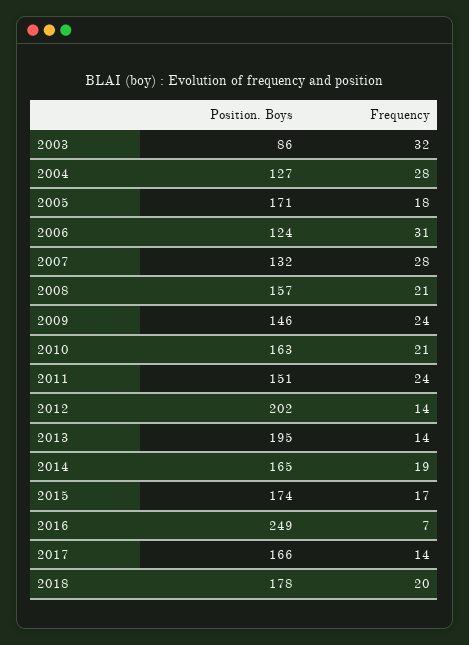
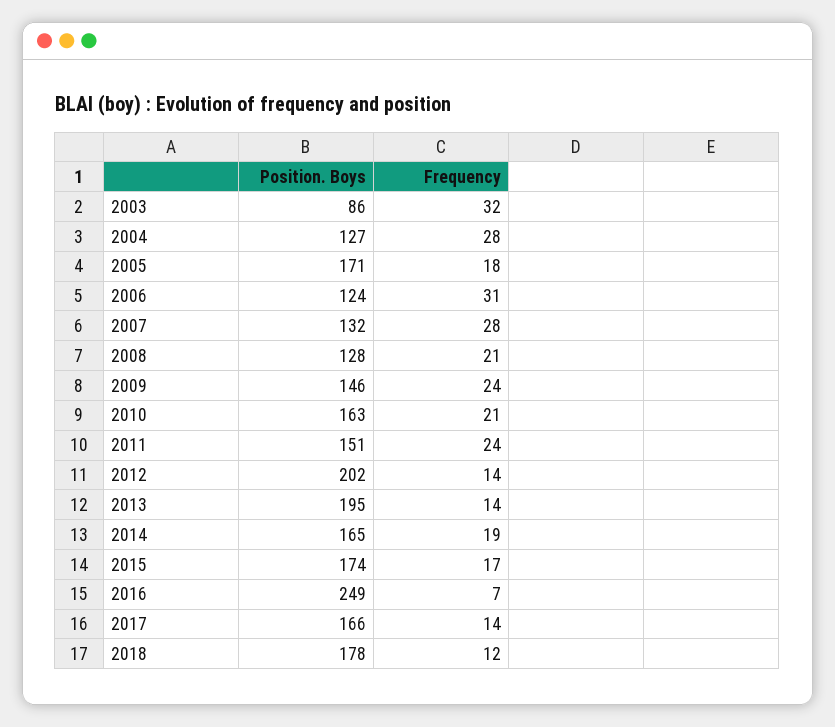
  {
    "Position. Boys": {
      "2003": 86,
      "2004": 127,
      "2005": 171,
      "2006": 124,
      "2007": 132,
-     "2008": 157,
+     "2008": 128,
      "2009": 146,
      "2010": 163,
      "2011": 151,
      "2012": 202,
      "2013": 195,
      "2014": 165,
      "2015": 174,
      "2016": 249,
      "2017": 166,
      "2018": 178
    },
    "Frequency": {
      "2003": 32,
      "2004": 28,
      "2005": 18,
      "2006": 31,
      "2007": 28,
      "2008": 21,
      "2009": 24,
      "2010": 21,
      "2011": 24,
      "2012": 14,
      "2013": 14,
      "2014": 19,
      "2015": 17,
      "2016": 7,
      "2017": 14,
-     "2018": 20
+     "2018": 12
    }
  }

